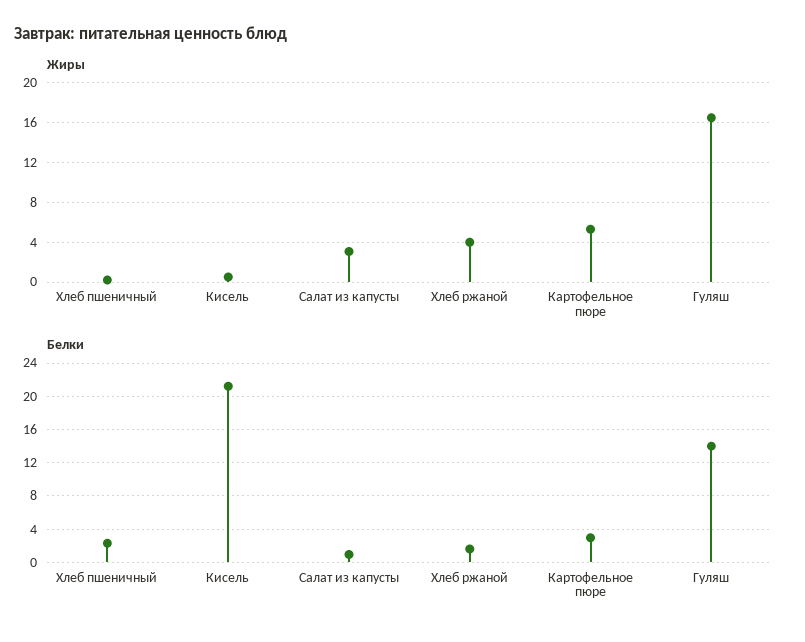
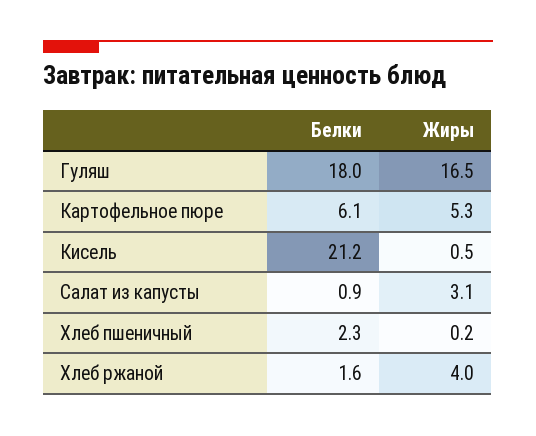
  {
    "Жиры": {
      "Хлеб пшеничный": 0.2,
      "Кисель": 0.5,
      "Салат из капусты": 3.1,
      "Хлеб ржаной": 4,
      "Картофельное пюре": 5.3,
      "Гуляш": 16.5
    },
    "Белки": {
      "Хлеб пшеничный": 2.3,
      "Кисель": 21.2,
      "Салат из капусты": 0.9,
      "Хлеб ржаной": 1.6,
-     "Картофельное пюре": 3,
+     "Картофельное пюре": 6.1,
-     "Гуляш": 14
+     "Гуляш": 18
    }
  }

